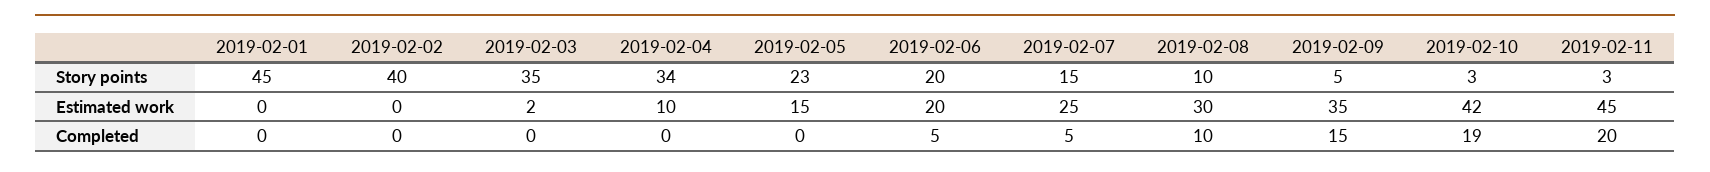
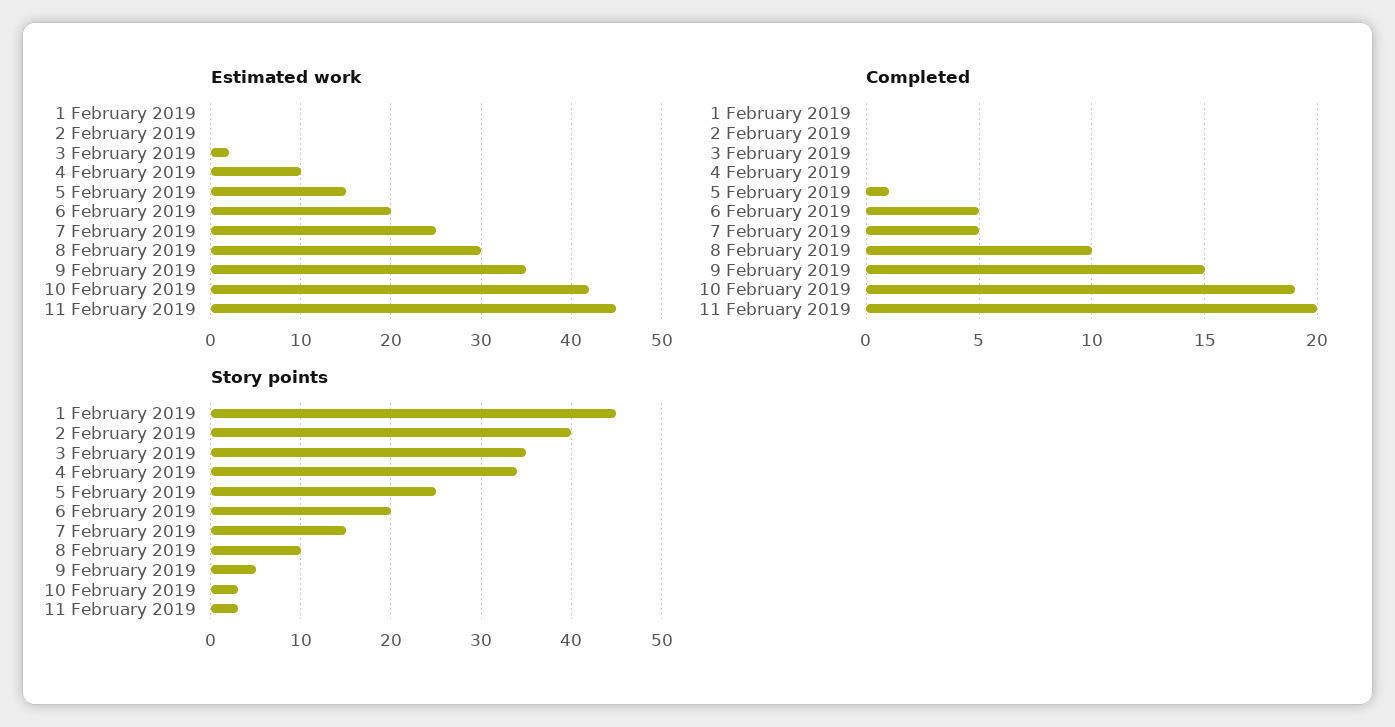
  {
    "Story points": {
      "2019-02-01": 45,
      "2019-02-02": 40,
      "2019-02-03": 35,
      "2019-02-04": 34,
-     "2019-02-05": 23,
+     "2019-02-05": 25,
      "2019-02-06": 20,
      "2019-02-07": 15,
      "2019-02-08": 10,
      "2019-02-09": 5,
      "2019-02-10": 3,
      "2019-02-11": 3
    },
    "Estimated work": {
      "2019-02-01": 0,
      "2019-02-02": 0,
      "2019-02-03": 2,
      "2019-02-04": 10,
      "2019-02-05": 15,
      "2019-02-06": 20,
      "2019-02-07": 25,
      "2019-02-08": 30,
      "2019-02-09": 35,
      "2019-02-10": 42,
      "2019-02-11": 45
    },
    "Completed": {
      "2019-02-01": 0,
      "2019-02-02": 0,
      "2019-02-03": 0,
      "2019-02-04": 0,
-     "2019-02-05": 0,
+     "2019-02-05": 1,
      "2019-02-06": 5,
      "2019-02-07": 5,
      "2019-02-08": 10,
      "2019-02-09": 15,
      "2019-02-10": 19,
      "2019-02-11": 20
    }
  }

